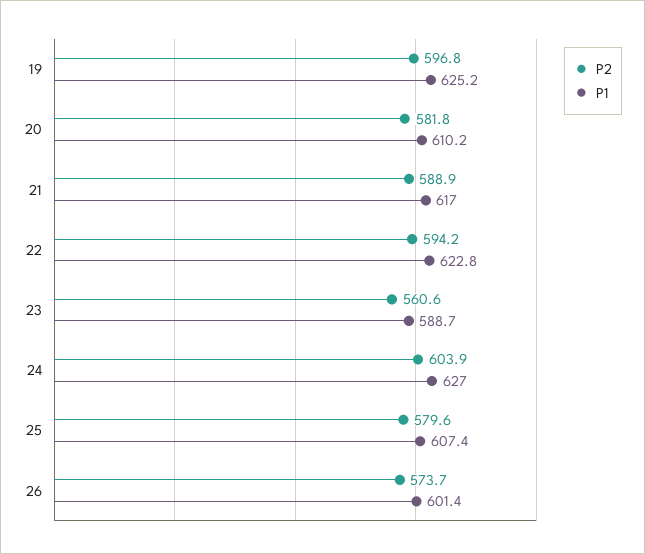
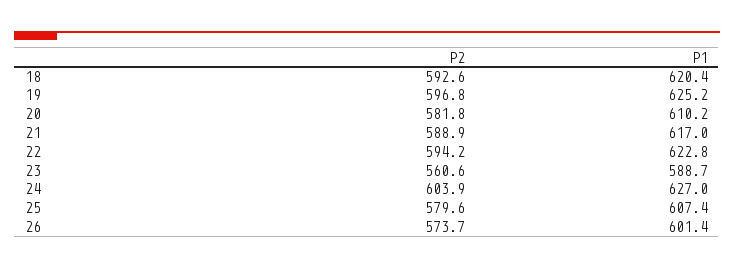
  {
    "P2": {
      "19": 596.8,
      "20": 581.8,
      "21": 588.9,
      "22": 594.2,
      "23": 560.6,
      "24": 603.9,
      "25": 579.6,
-     "26": 573.7
+     "26": 573.7,
+     "18": 592.6
    },
    "P1": {
      "19": 625.2,
      "20": 610.2,
      "21": 617,
      "22": 622.8,
      "23": 588.7,
      "24": 627,
      "25": 607.4,
-     "26": 601.4
+     "26": 601.4,
+     "18": 620.4
    }
  }

